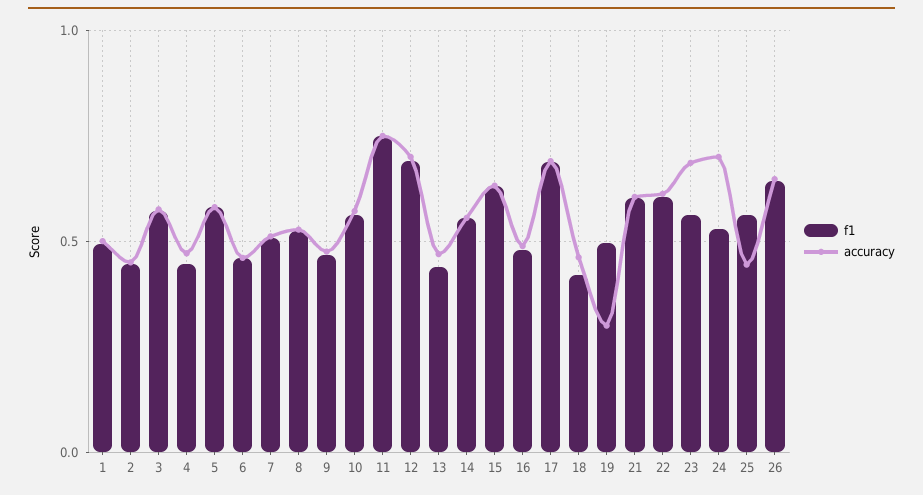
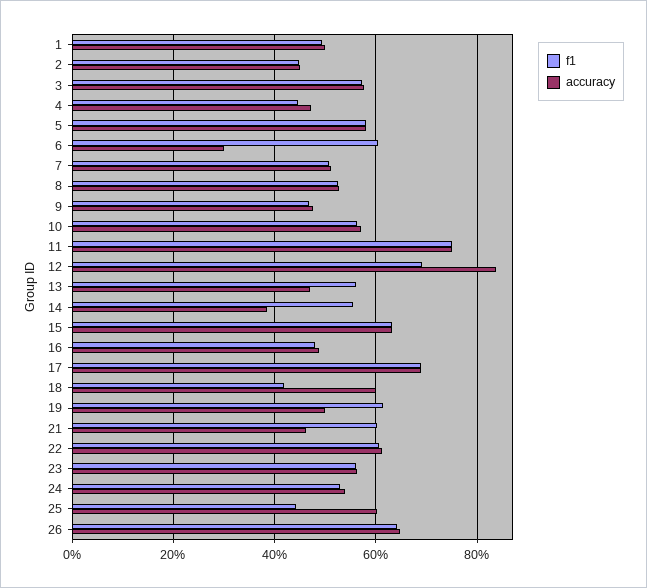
  {
    "f1": {
      "1": 0.5,
      "2": 0.44,
      "3": 0.58,
      "4": 0.44,
      "5": 0.58,
-     "6": 0.45,
+     "6": 0.6,
      "7": 0.5,
      "8": 0.52,
      "9": 0.46,
      "10": 0.56,
      "11": 0.76,
      "12": 0.7,
-     "13": 0.45,
+     "13": 0.56,
      "14": 0.56,
      "15": 0.64,
      "16": 0.48,
      "17": 0.68,
      "18": 0.42,
-     "19": 0.5,
+     "19": 0.62,
      "21": 0.6,
      "22": 0.6,
      "23": 0.56,
      "24": 0.52,
-     "25": 0.55,
+     "25": 0.44,
      "26": 0.64
    },
    "accuracy": {
      "1": 0.5,
      "2": 0.46,
      "3": 0.58,
      "4": 0.48,
      "5": 0.58,
-     "6": 0.45,
+     "6": 0.3,
      "7": 0.52,
      "8": 0.52,
      "9": 0.48,
      "10": 0.58,
      "11": 0.76,
-     "12": 0.7,
+     "12": 0.84,
      "13": 0.46,
-     "14": 0.55,
+     "14": 0.38,
      "15": 0.64,
      "16": 0.48,
      "17": 0.68,
-     "18": 0.45,
+     "18": 0.6,
-     "19": 0.3,
+     "19": 0.5,
-     "21": 0.6,
+     "21": 0.46,
      "22": 0.62,
-     "23": 0.7,
+     "23": 0.56,
-     "24": 0.7,
+     "24": 0.54,
-     "25": 0.45,
+     "25": 0.6,
      "26": 0.64
    }
  }

